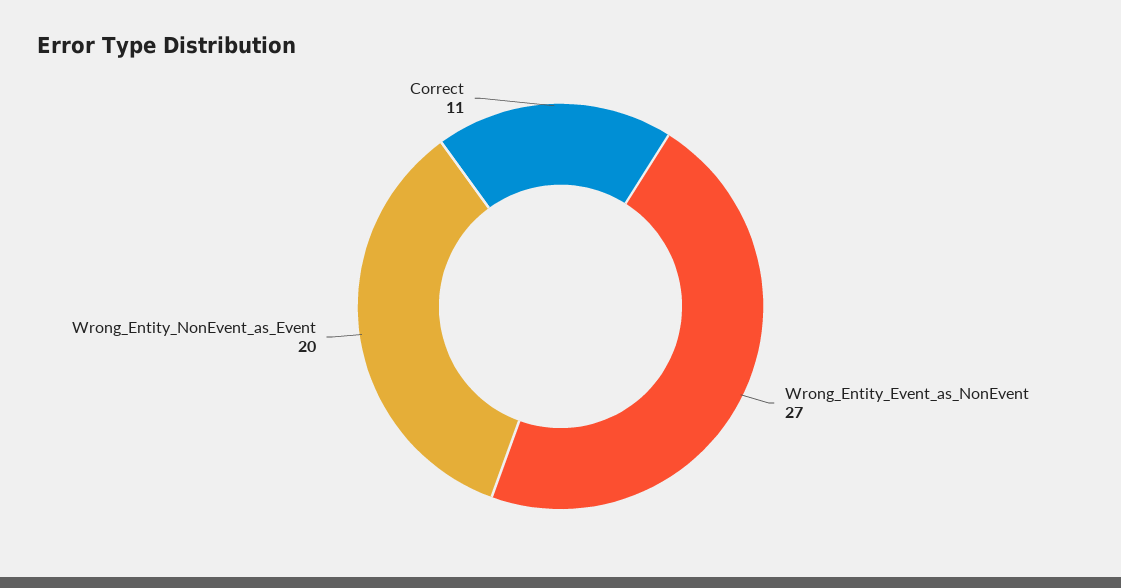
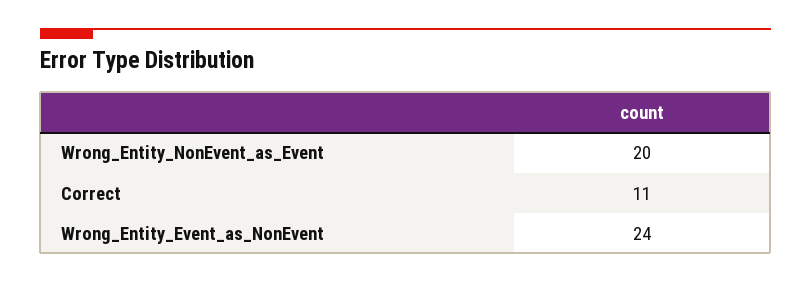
  {
-   "Wrong_Entity_Event_as_NonEvent": 27,
+   "Wrong_Entity_Event_as_NonEvent": 24,
    "Wrong_Entity_NonEvent_as_Event": 20,
    "Correct": 11
  }

